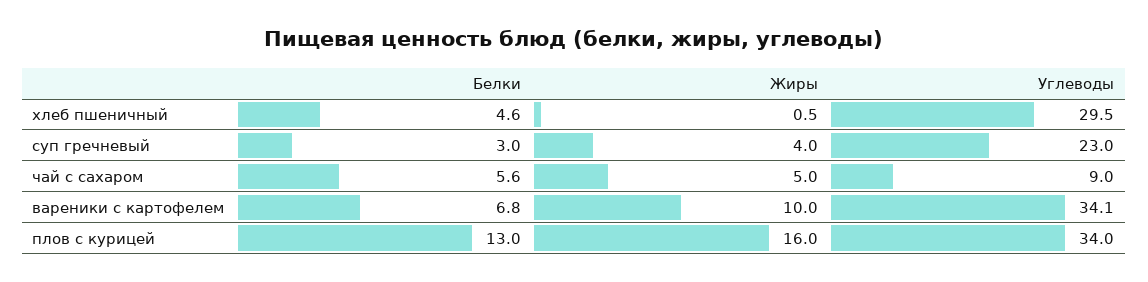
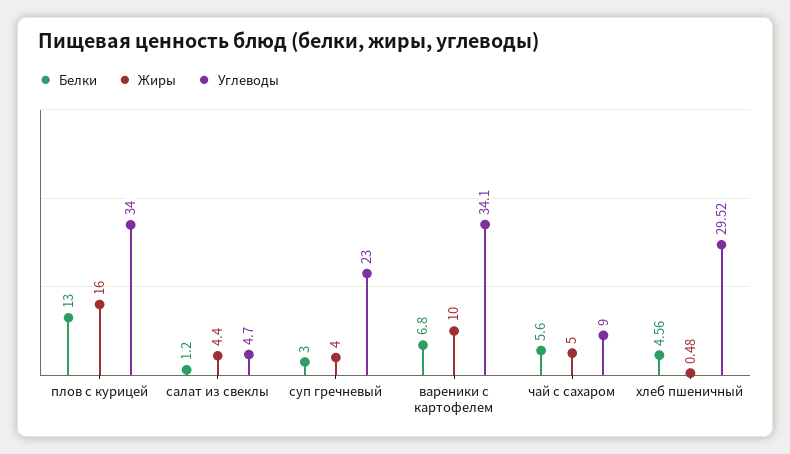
  {
    "Белки": {
      "хлеб пшеничный": 4.56,
      "суп гречневый": 3,
      "чай с сахаром": 5.6,
      "вареники с картофелем": 6.8,
-     "плов с курицей": 13
+     "плов с курицей": 13,
+     "салат из свеклы": 1.2
    },
    "Жиры": {
      "хлеб пшеничный": 0.48,
      "суп гречневый": 4,
      "чай с сахаром": 5,
      "вареники с картофелем": 10,
-     "плов с курицей": 16
+     "плов с курицей": 16,
+     "салат из свеклы": 4.4
    },
    "Углеводы": {
      "хлеб пшеничный": 29.52,
      "суп гречневый": 23,
      "чай с сахаром": 9,
      "вареники с картофелем": 34.1,
-     "плов с курицей": 34
+     "плов с курицей": 34,
+     "салат из свеклы": 4.7
    }
  }

